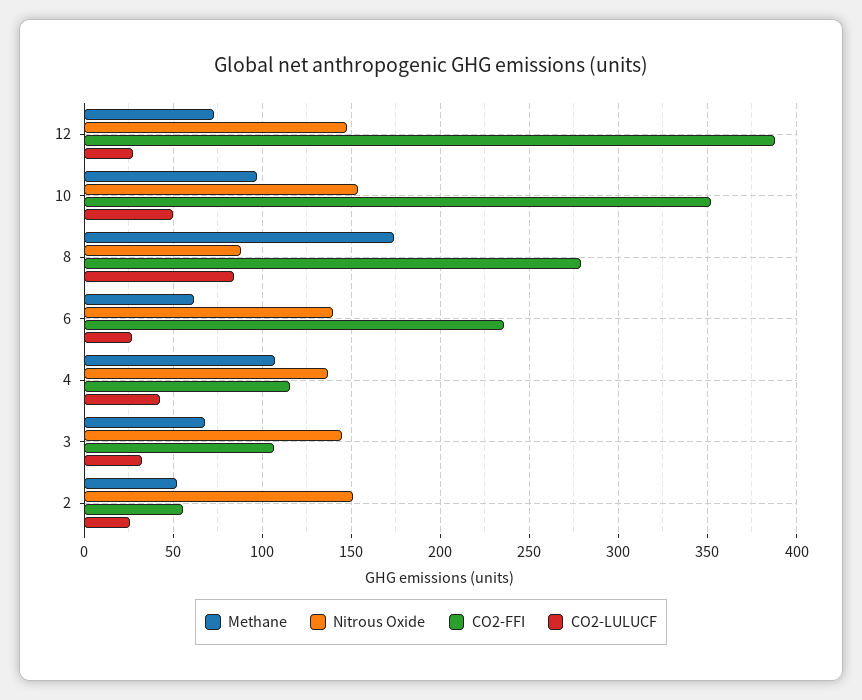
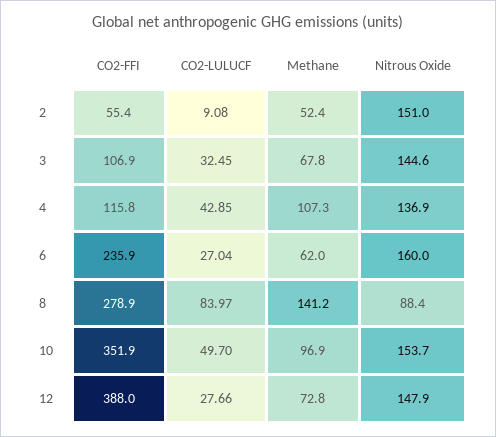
  {
    "Methane": {
      "12": 72.8,
      "10": 96.9,
-     "8": 175,
+     "8": 141.2,
      "6": 62,
      "4": 107.3,
      "3": 67.8,
      "2": 52.4
    },
    "Nitrous Oxide": {
      "12": 147.9,
      "10": 153.7,
      "8": 88.4,
-     "6": 140,
+     "6": 160,
      "4": 136.9,
      "3": 144.6,
      "2": 151
    },
    "CO2-FFI": {
      "12": 388,
      "10": 351.9,
      "8": 278.9,
      "6": 235.9,
      "4": 115.8,
      "3": 106.9,
      "2": 55.4
    },
    "CO2-LULUCF": {
      "12": 27.66,
      "10": 49.7,
      "8": 83.97,
      "6": 27.04,
      "4": 42.85,
      "3": 32.45,
-     "2": 25
+     "2": 9.08
    }
  }

